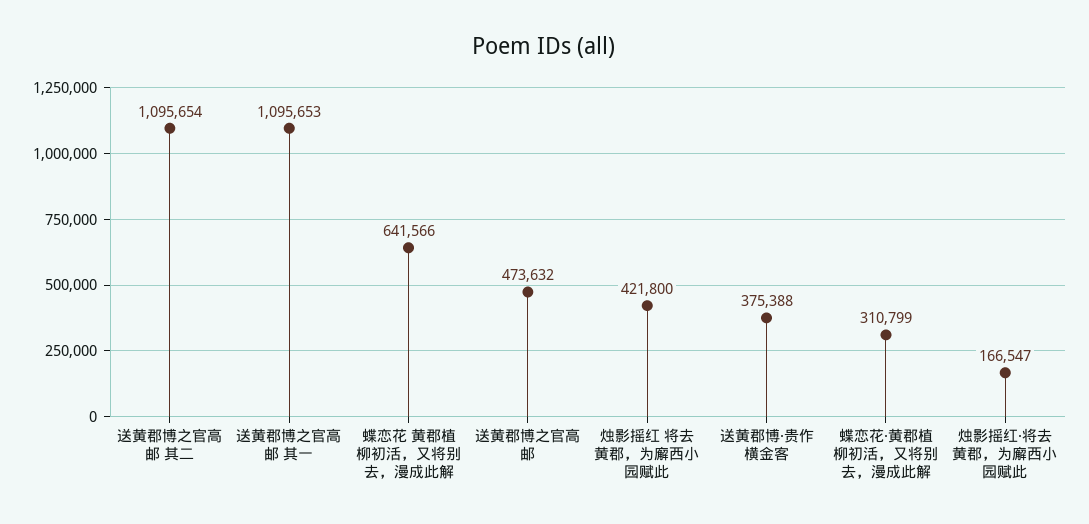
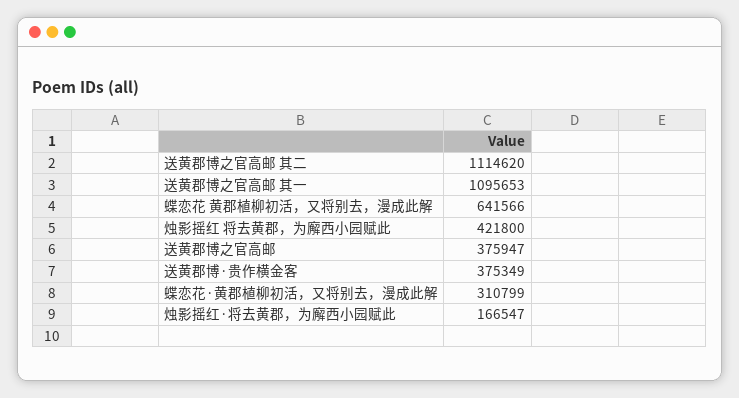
  {
-   "送黄郡博之官高邮 其二": 1095654,
+   "送黄郡博之官高邮 其二": 1114620,
    "送黄郡博之官高邮 其一": 1095653,
    "蝶恋花 黄郡植柳初活，又将别去，漫成此解": 641566,
-   "送黄郡博之官高邮": 473632,
+   "送黄郡博之官高邮": 375947,
    "烛影摇红 将去黄郡，为廨西小园赋此": 421800,
-   "送黄郡博·贵作横金客": 375388,
+   "送黄郡博·贵作横金客": 375349,
    "蝶恋花·黄郡植柳初活，又将别去，漫成此解": 310799,
    "烛影摇红·将去黄郡，为廨西小园赋此": 166547
  }

